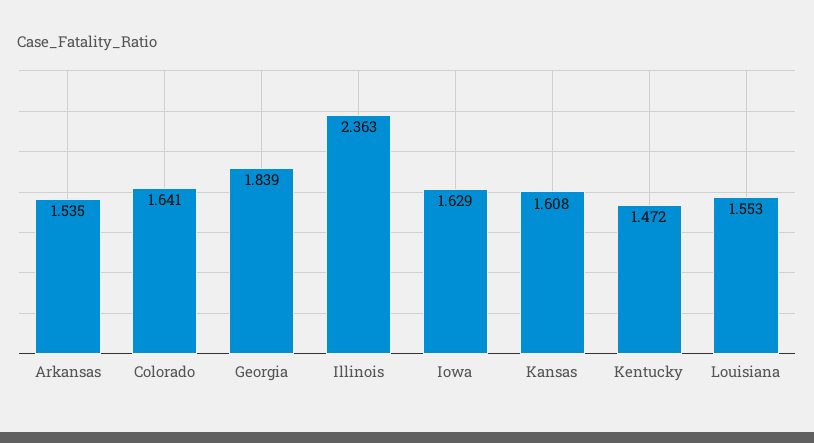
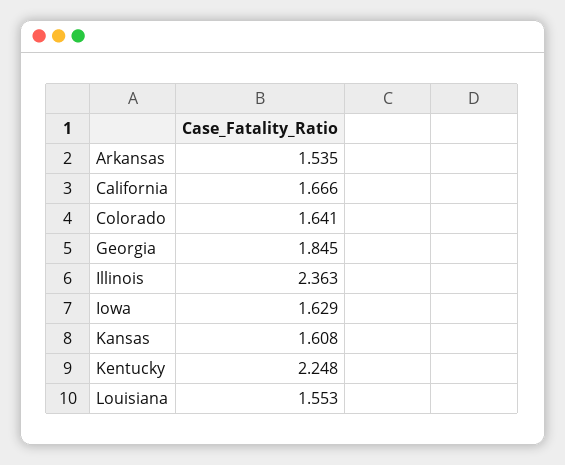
  {
    "Arkansas": 1.535,
    "Colorado": 1.641,
-   "Georgia": 1.839,
+   "Georgia": 1.845,
    "Illinois": 2.363,
    "Iowa": 1.629,
    "Kansas": 1.608,
-   "Kentucky": 1.472,
+   "Kentucky": 2.248,
-   "Louisiana": 1.553
+   "Louisiana": 1.553,
+   "California": 1.666
  }

